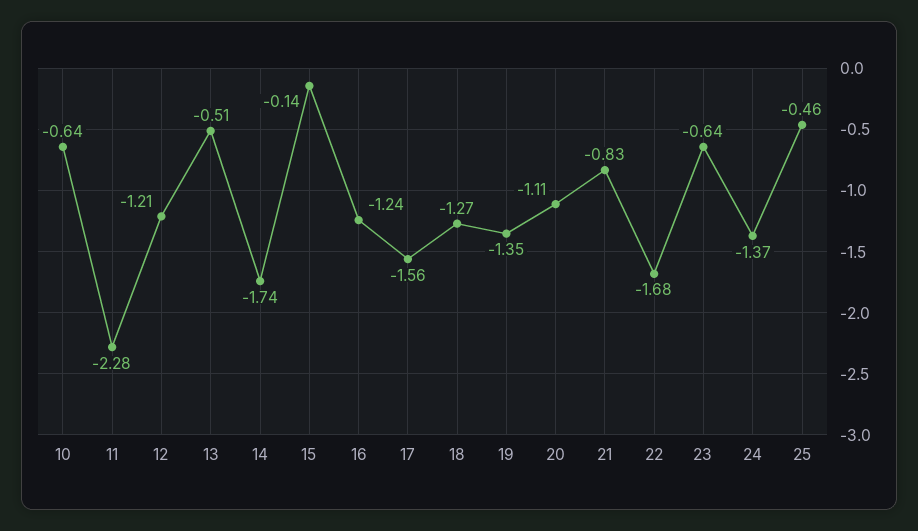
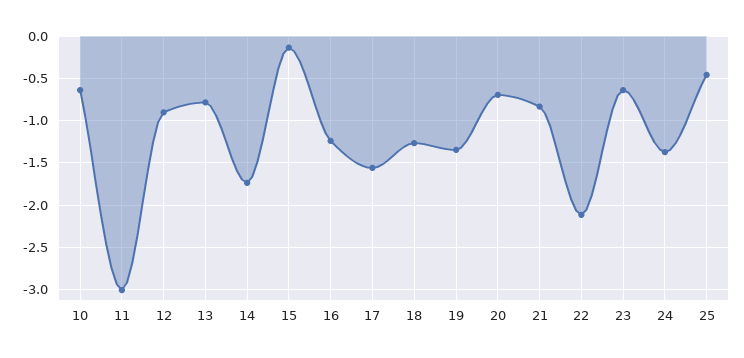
  {
    "10": -0.64,
-   "11": -2.28,
+   "11": -3,
-   "12": -1.21,
+   "12": -0.9,
-   "13": -0.51,
+   "13": -0.8,
    "14": -1.74,
    "15": -0.14,
    "16": -1.24,
    "17": -1.56,
    "18": -1.27,
    "19": -1.35,
-   "20": -1.11,
+   "20": -0.7,
    "21": -0.83,
-   "22": -1.68,
+   "22": -2.1,
    "23": -0.64,
    "24": -1.37,
    "25": -0.46
  }

